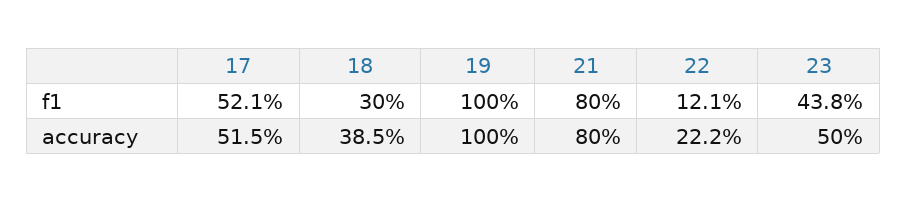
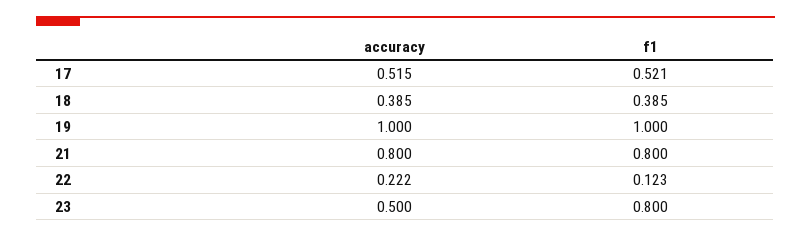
  {
    "17": {
      "f1": 0.521,
      "accuracy": 0.515
    },
    "18": {
-     "f1": 0.3,
+     "f1": 0.385,
      "accuracy": 0.385
    },
    "19": {
      "f1": 1,
      "accuracy": 1
    },
    "21": {
      "f1": 0.8,
      "accuracy": 0.8
    },
    "22": {
-     "f1": 0.121,
+     "f1": 0.123,
      "accuracy": 0.222
    },
    "23": {
-     "f1": 0.438,
+     "f1": 0.8,
      "accuracy": 0.5
    }
  }

